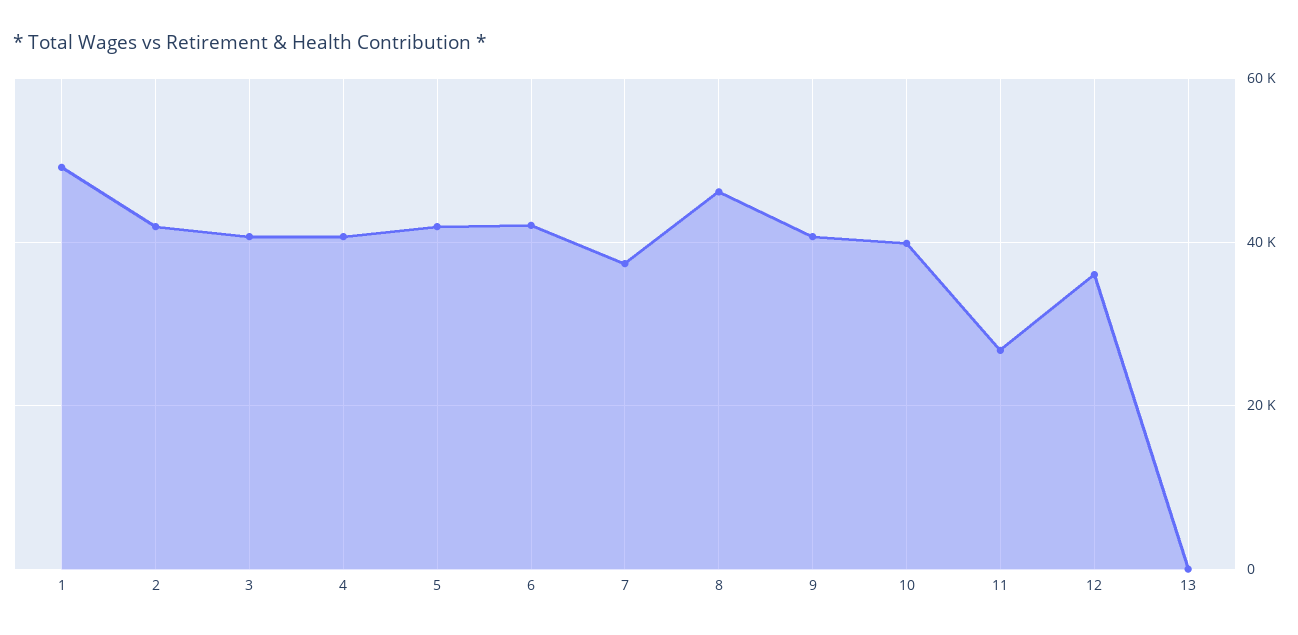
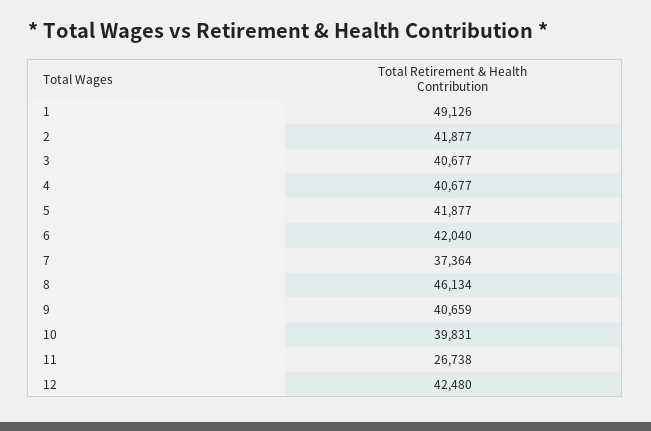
  {
    "1": 49126,
    "2": 41877,
    "3": 40677,
    "4": 40677,
    "5": 41877,
    "6": 42040,
    "7": 37364,
    "8": 46134,
    "9": 40659,
    "10": 39831,
    "11": 26738,
-   "12": 36000,
+   "12": 42480
-   "13": 0
  }

